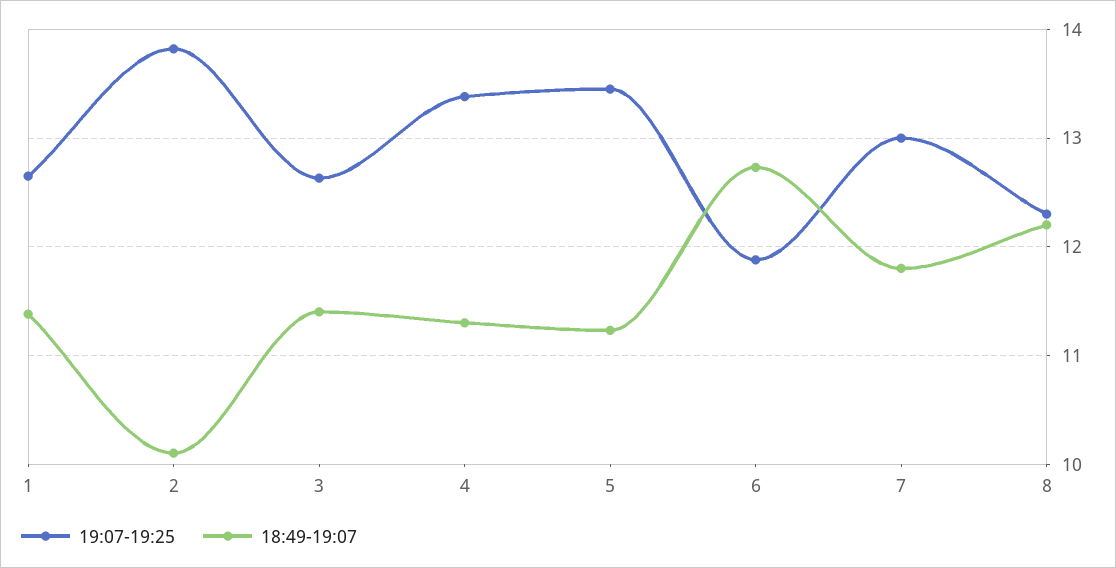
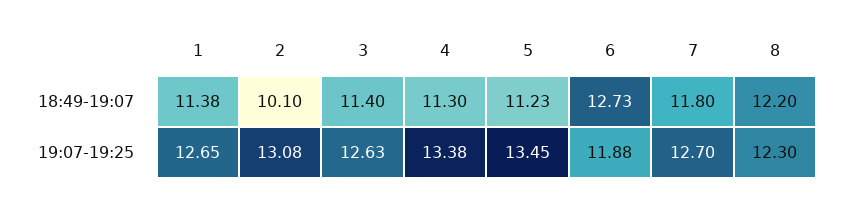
  {
    "19:07-19:25": {
      "1": 12.65,
-     "2": 13.8,
+     "2": 13.08,
      "3": 12.63,
      "4": 13.38,
      "5": 13.45,
      "6": 11.88,
-     "7": 13,
+     "7": 12.7,
      "8": 12.3
    },
    "18:49-19:07": {
      "1": 11.38,
      "2": 10.1,
      "3": 11.4,
      "4": 11.3,
      "5": 11.23,
      "6": 12.73,
      "7": 11.8,
      "8": 12.2
    }
  }

